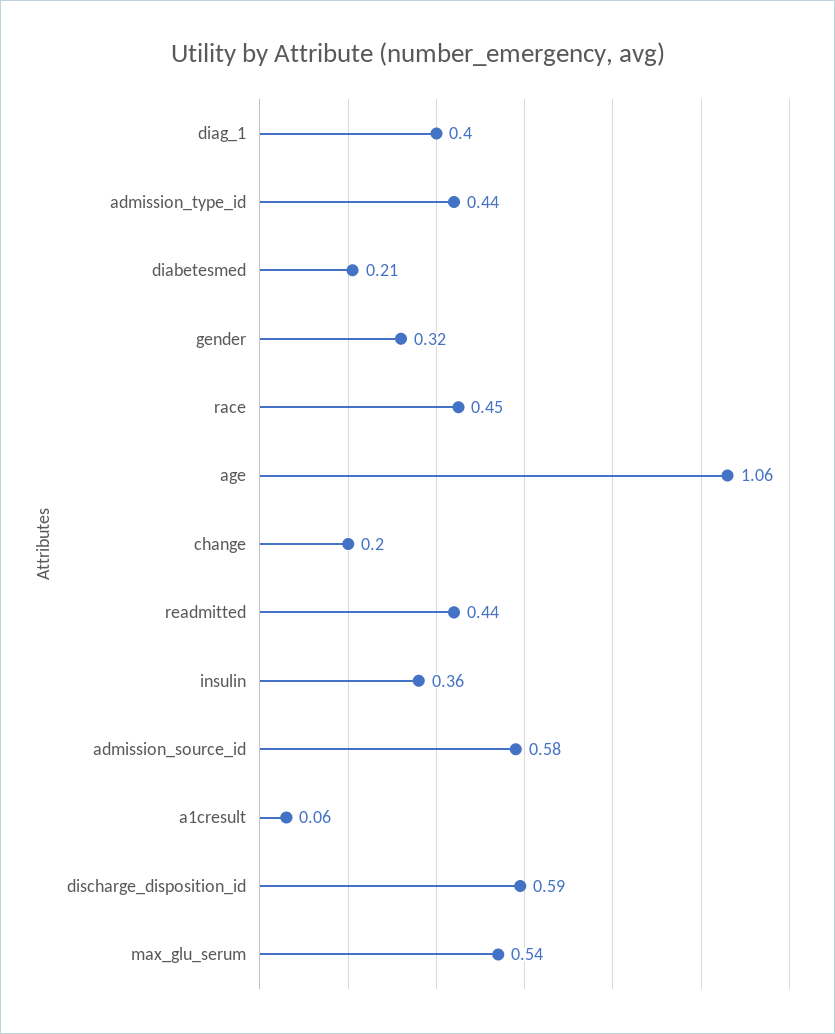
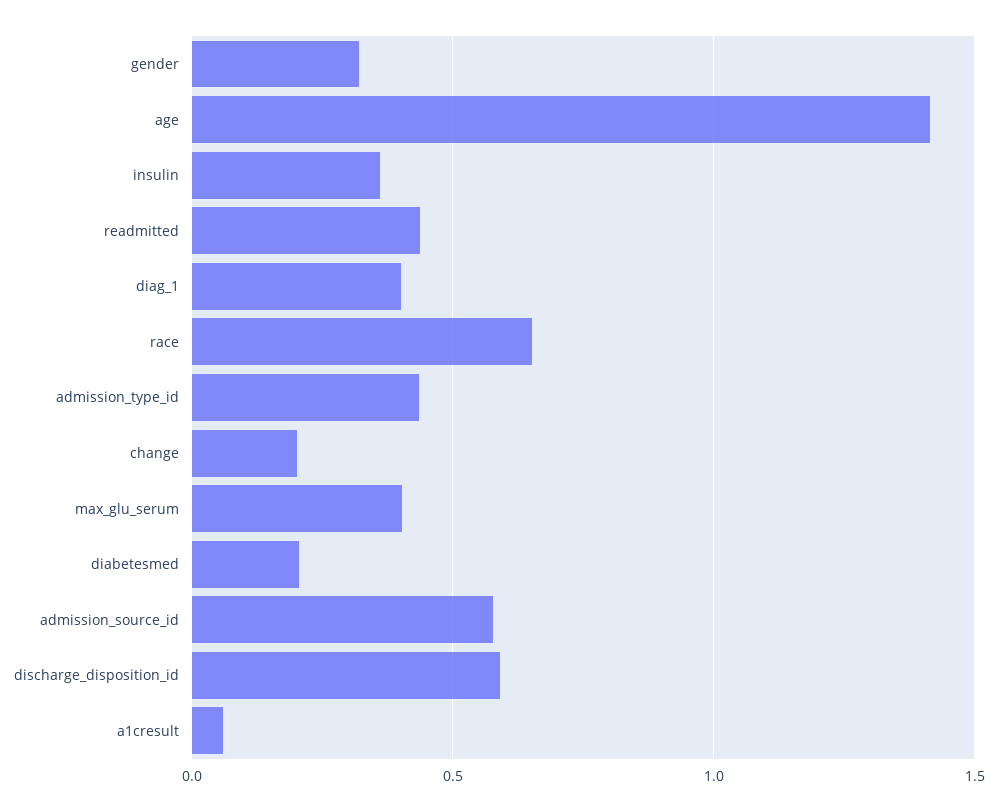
  {
    "diag_1": 0.4,
    "admission_type_id": 0.44,
    "diabetesmed": 0.21,
    "gender": 0.32,
-   "race": 0.45,
+   "race": 0.65,
-   "age": 1.06,
+   "age": 1.4,
    "change": 0.2,
    "readmitted": 0.44,
    "insulin": 0.36,
    "admission_source_id": 0.58,
    "a1cresult": 0.06,
    "discharge_disposition_id": 0.59,
-   "max_glu_serum": 0.54
+   "max_glu_serum": 0.4
  }

